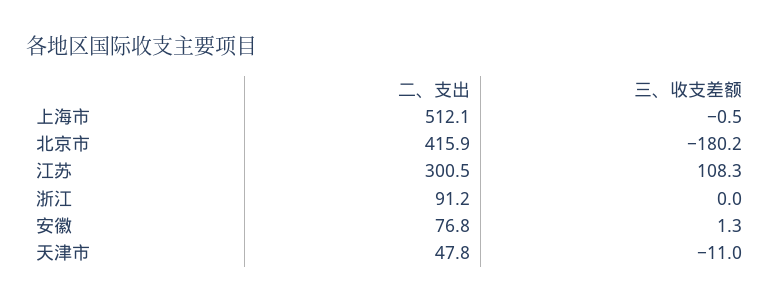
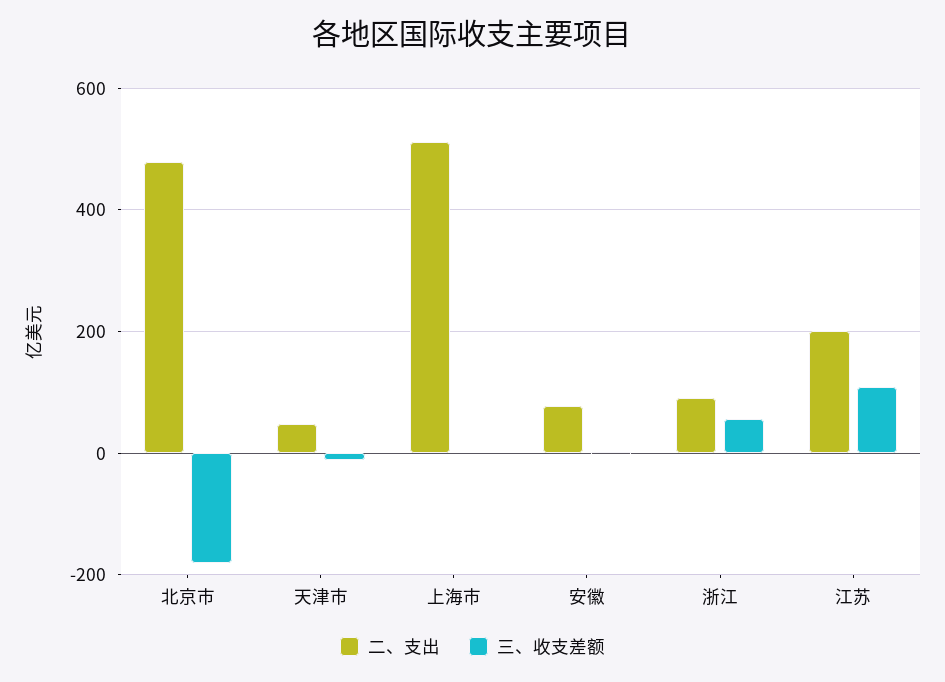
  {
    "二、支出": {
      "上海市": 512.1,
-     "北京市": 415.9,
+     "北京市": 480,
-     "江苏": 300.5,
+     "江苏": 200,
      "浙江": 91.2,
      "安徽": 76.8,
      "天津市": 47.8
    },
    "三、收支差额": {
      "上海市": -0.5,
      "北京市": -180.2,
      "江苏": 108.3,
-     "浙江": 0,
+     "浙江": 60,
      "安徽": 1.3,
      "天津市": -11
    }
  }

